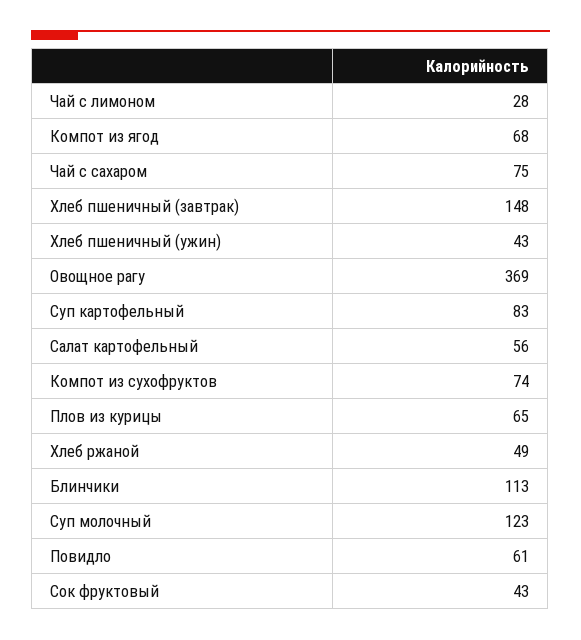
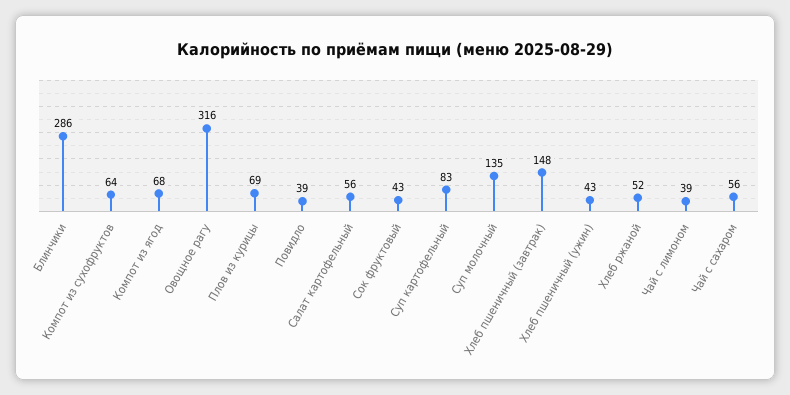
  {
-   "Чай с лимоном": 28,
+   "Чай с лимоном": 39,
    "Компот из ягод": 68,
-   "Чай с сахаром": 75,
+   "Чай с сахаром": 56,
    "Хлеб пшеничный (завтрак)": 148,
    "Хлеб пшеничный (ужин)": 43,
-   "Овощное рагу": 369,
+   "Овощное рагу": 316,
    "Суп картофельный": 83,
    "Салат картофельный": 56,
-   "Компот из сухофруктов": 74,
+   "Компот из сухофруктов": 64,
-   "Плов из курицы": 65,
+   "Плов из курицы": 69,
-   "Хлеб ржаной": 49,
+   "Хлеб ржаной": 52,
-   "Блинчики": 113,
+   "Блинчики": 286,
-   "Суп молочный": 123,
+   "Суп молочный": 135,
-   "Повидло": 61,
+   "Повидло": 39,
    "Сок фруктовый": 43
  }

